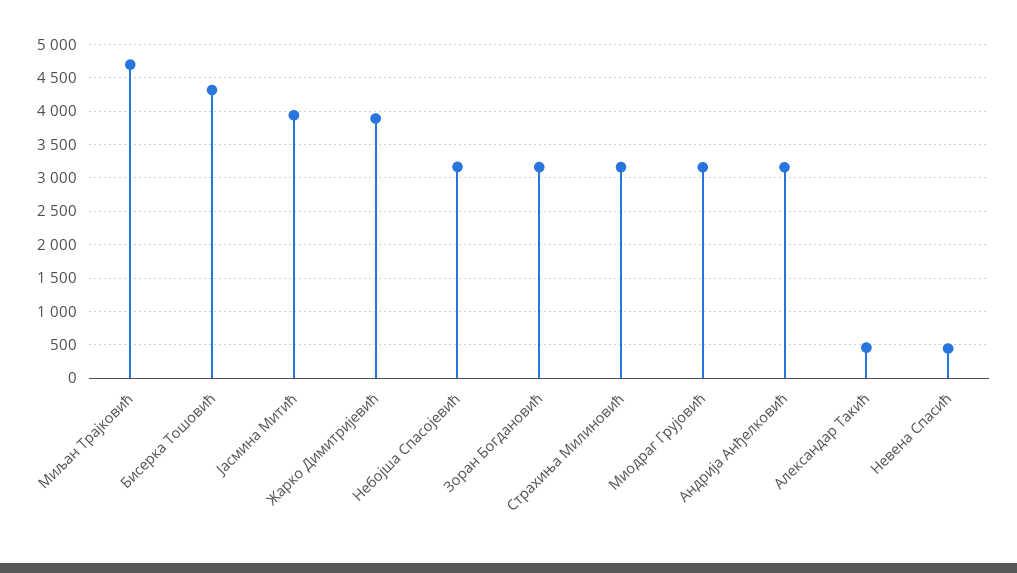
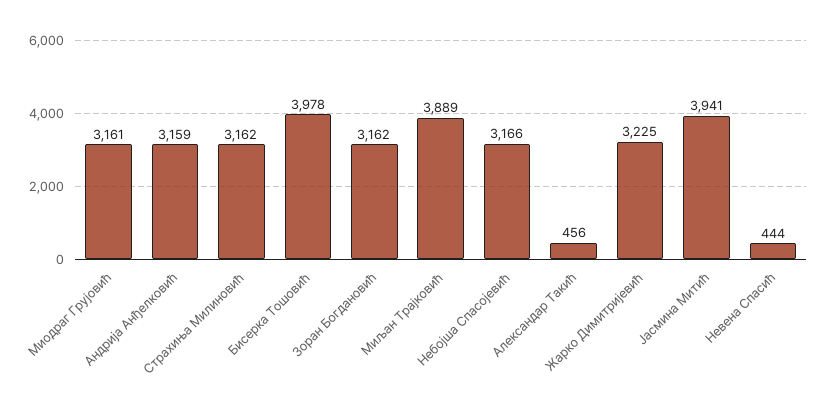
  {
-   "Миљан Трајковић": 4700,
+   "Миљан Трајковић": 3889,
-   "Бисерка Тошовић": 4300,
+   "Бисерка Тошовић": 3978,
    "Јасмина Митић": 3941,
-   "Жарко Димитријевић": 3900,
+   "Жарко Димитријевић": 3225,
    "Небојша Спасојевић": 3166,
    "Зоран Богдановић": 3162,
    "Страхиња Милиновић": 3162,
    "Миодраг Грујовић": 3161,
    "Андрија Анђелковић": 3159,
    "Александар Такић": 456,
    "Невена Спасић": 444
  }

